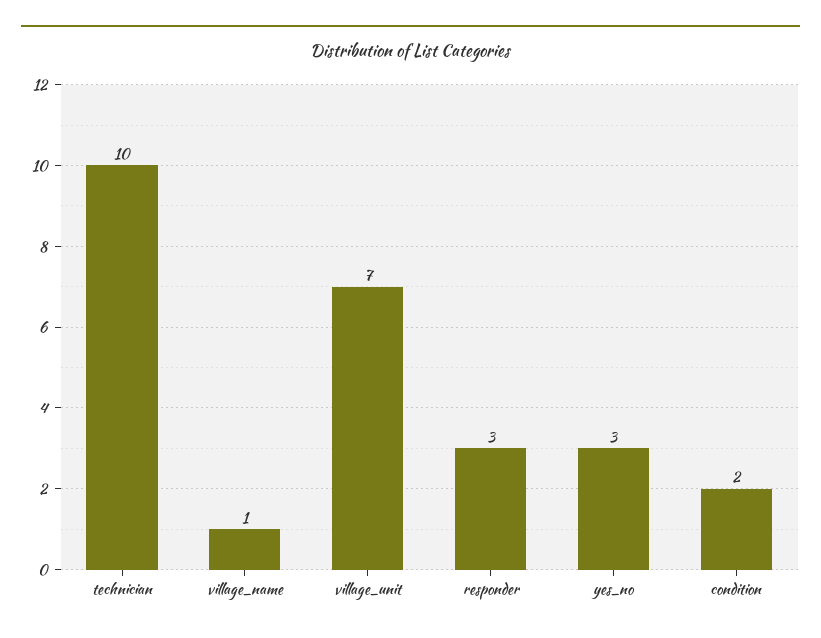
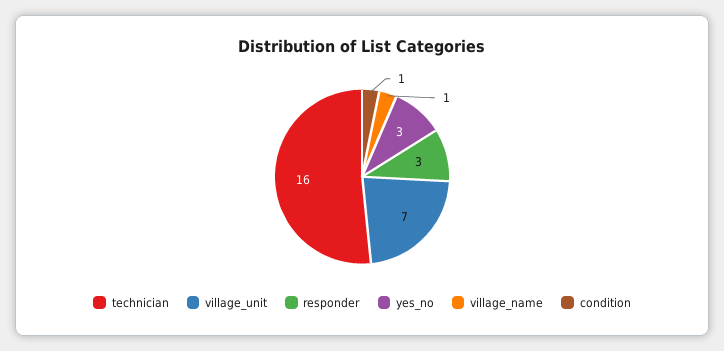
  {
-   "technician": 10,
+   "technician": 16,
    "village_name": 1,
    "village_unit": 7,
    "responder": 3,
    "yes_no": 3,
-   "condition": 2
+   "condition": 1
  }

